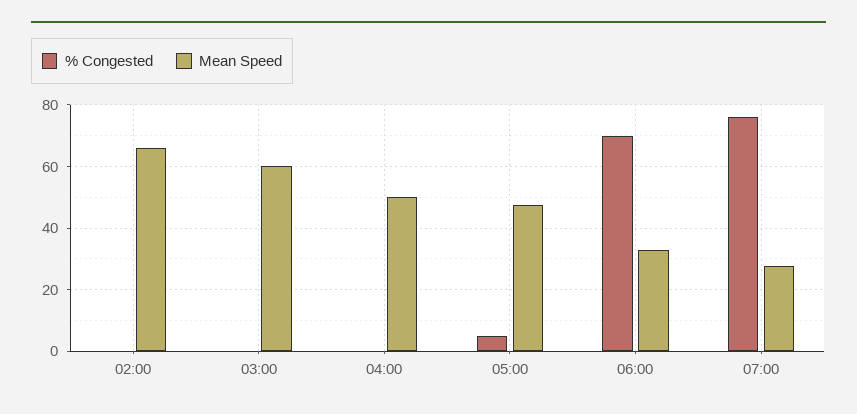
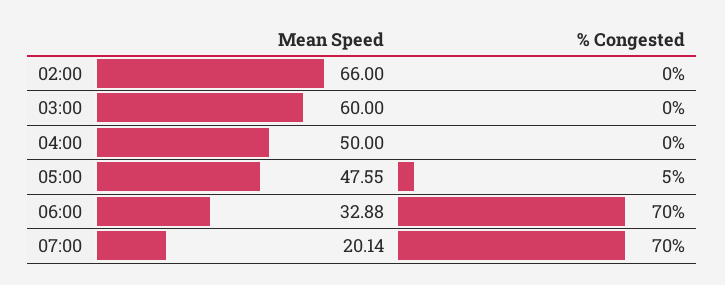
  {
    "% Congested": {
      "02:00": 0,
      "03:00": 0,
      "04:00": 0,
      "05:00": 5,
      "06:00": 70,
-     "07:00": 76
+     "07:00": 70
    },
    "Mean Speed": {
      "02:00": 66,
      "03:00": 60,
      "04:00": 50,
      "05:00": 47.55,
      "06:00": 32.88,
-     "07:00": 28
+     "07:00": 20.14
    }
  }

